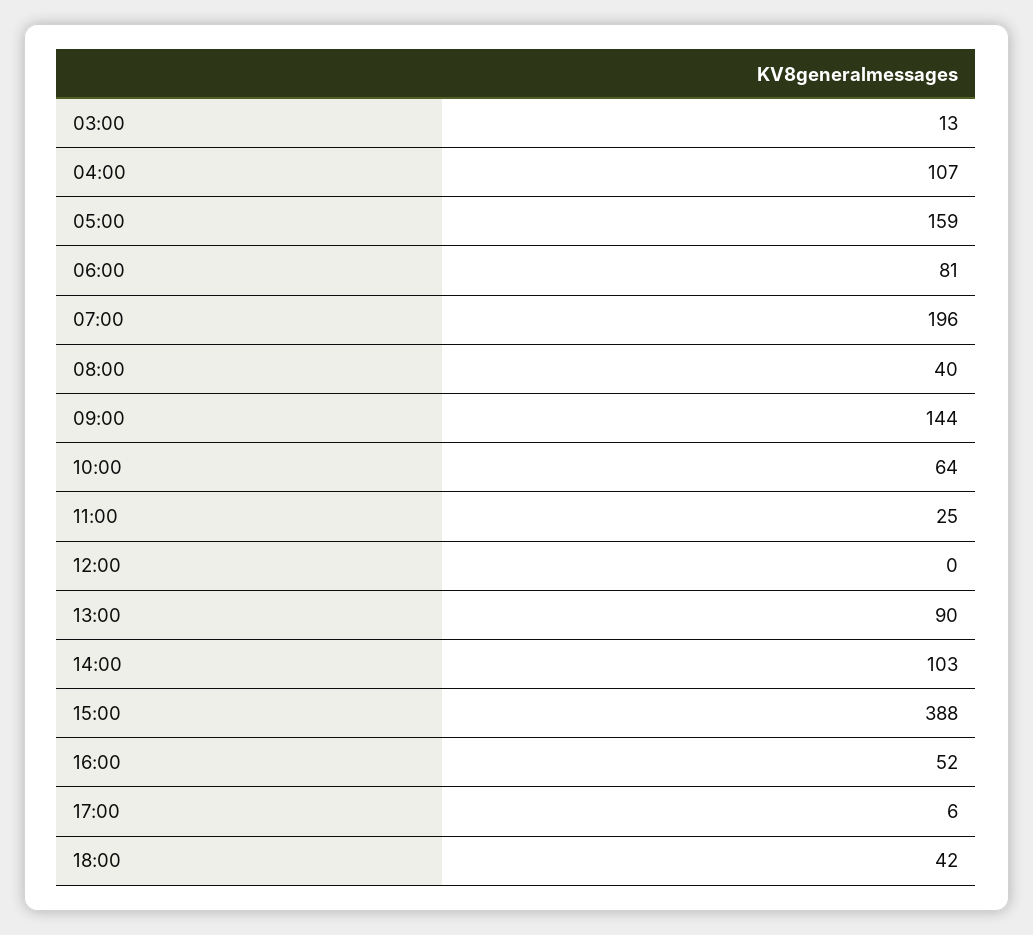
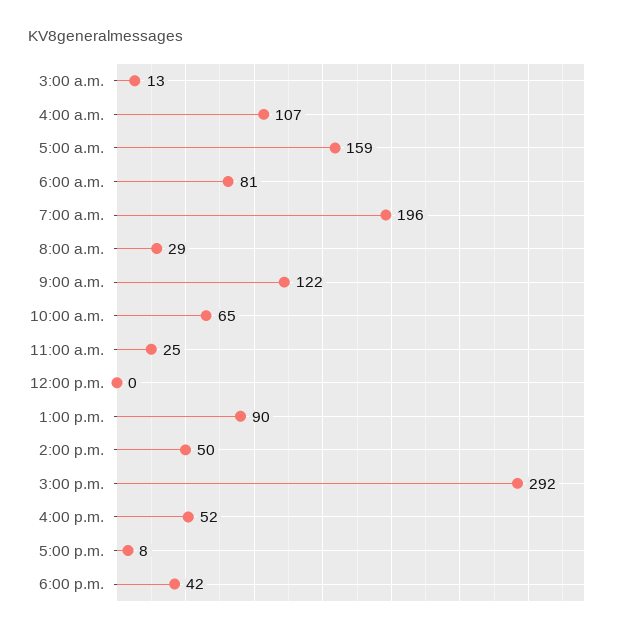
  {
    "03:00": 13,
    "04:00": 107,
    "05:00": 159,
    "06:00": 81,
    "07:00": 196,
-   "08:00": 40,
+   "08:00": 29,
-   "09:00": 144,
+   "09:00": 122,
-   "10:00": 64,
+   "10:00": 65,
    "11:00": 25,
    "12:00": 0,
    "13:00": 90,
-   "14:00": 103,
+   "14:00": 50,
-   "15:00": 388,
+   "15:00": 292,
    "16:00": 52,
-   "17:00": 6,
+   "17:00": 8,
    "18:00": 42
  }

